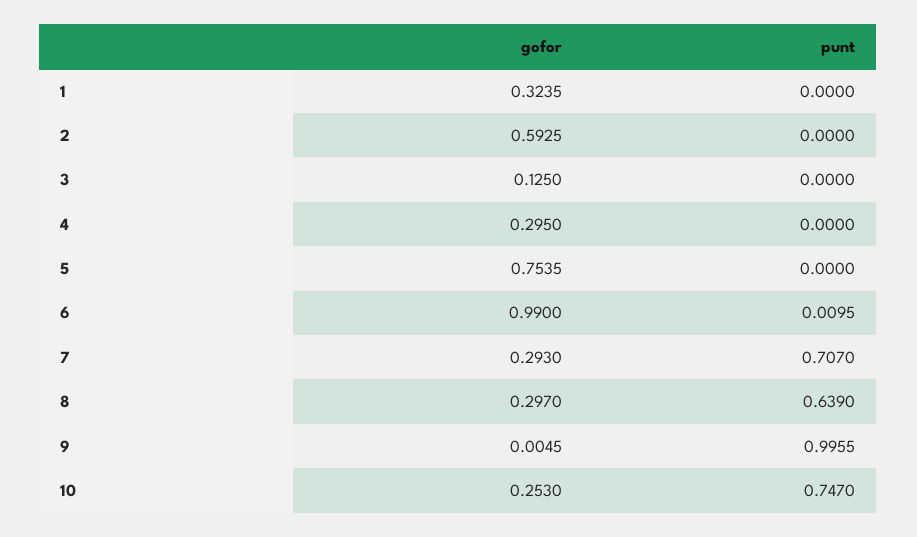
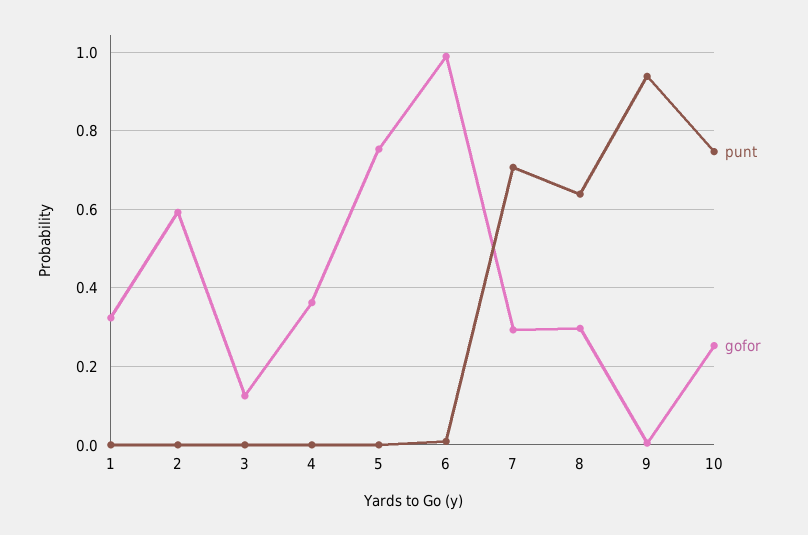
  {
    "gofor": {
      "1": 0.3235,
      "2": 0.5925,
      "3": 0.125,
-     "4": 0.295,
+     "4": 0.36,
      "5": 0.7535,
      "6": 0.99,
      "7": 0.293,
      "8": 0.297,
      "9": 0.0045,
      "10": 0.253
    },
    "punt": {
      "1": 0,
      "2": 0,
      "3": 0,
      "4": 0,
      "5": 0,
      "6": 0.0095,
      "7": 0.707,
      "8": 0.639,
-     "9": 0.9955,
+     "9": 0.94,
      "10": 0.747
    }
  }

